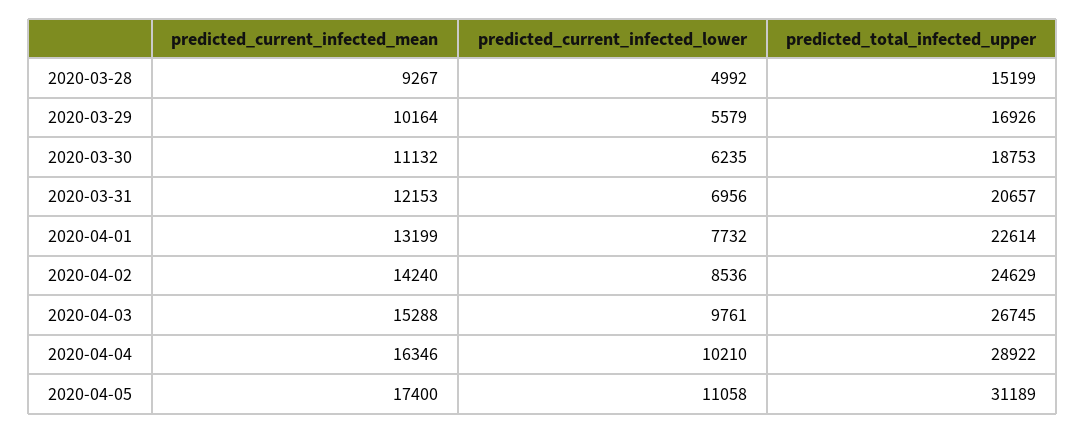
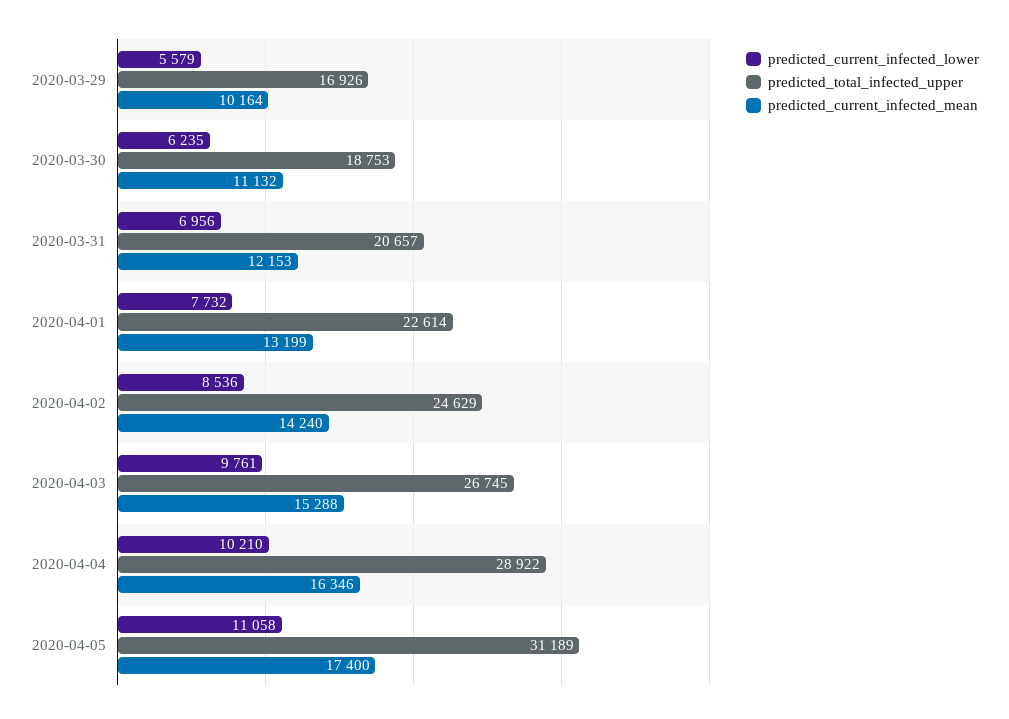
  {
    "predicted_current_infected_mean": {
-     "2020-03-28": 9267,
      "2020-03-29": 10164,
      "2020-03-30": 11132,
      "2020-03-31": 12153,
      "2020-04-01": 13199,
      "2020-04-02": 14240,
      "2020-04-03": 15288,
      "2020-04-04": 16346,
      "2020-04-05": 17400
    },
    "predicted_current_infected_lower": {
-     "2020-03-28": 4992,
      "2020-03-29": 5579,
      "2020-03-30": 6235,
      "2020-03-31": 6956,
      "2020-04-01": 7732,
      "2020-04-02": 8536,
      "2020-04-03": 9761,
      "2020-04-04": 10210,
      "2020-04-05": 11058
    },
    "predicted_total_infected_upper": {
-     "2020-03-28": 15199,
      "2020-03-29": 16926,
      "2020-03-30": 18753,
      "2020-03-31": 20657,
      "2020-04-01": 22614,
      "2020-04-02": 24629,
      "2020-04-03": 26745,
      "2020-04-04": 28922,
      "2020-04-05": 31189
    }
  }

